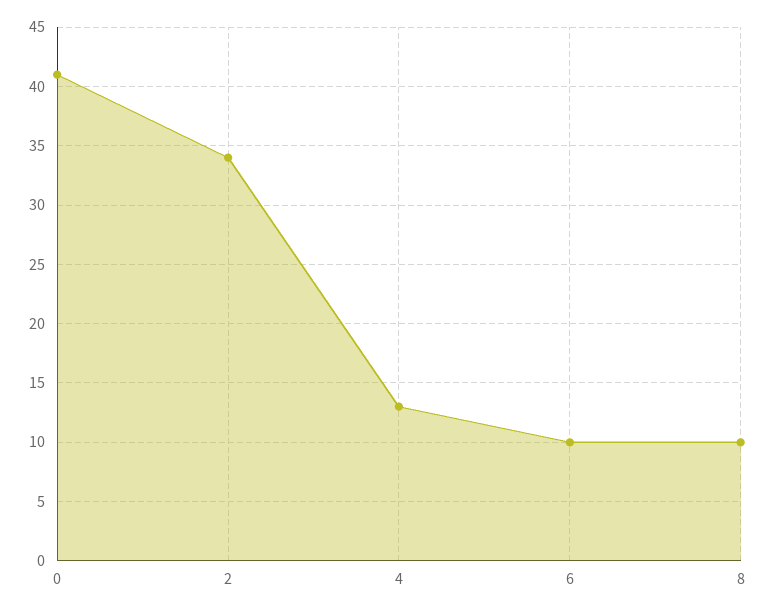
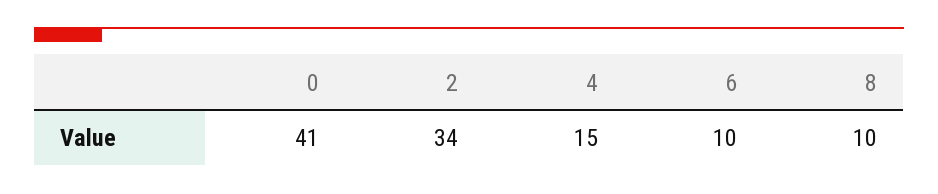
  {
    "0": 41,
    "2": 34,
-   "4": 13,
+   "4": 15,
    "6": 10,
    "8": 10
  }

